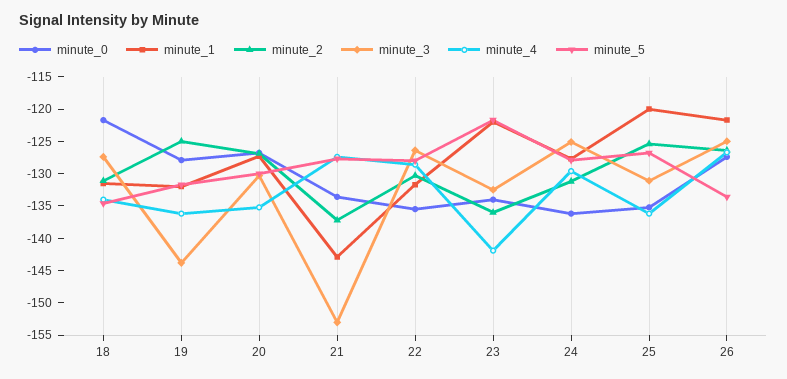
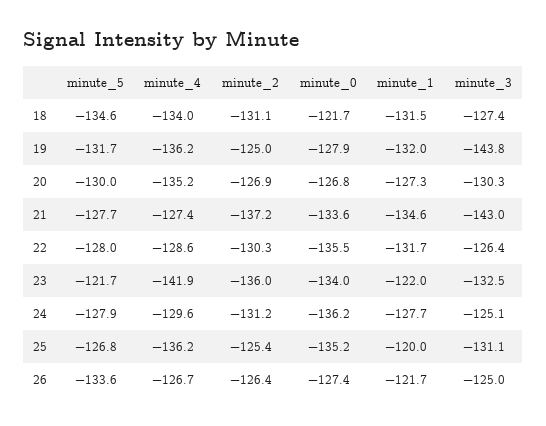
  {
    "minute_0": {
      "18": -121.7,
      "19": -127.9,
      "20": -126.8,
      "21": -133.6,
      "22": -135.5,
      "23": -134,
      "24": -136.2,
      "25": -135.2,
      "26": -127.4
    },
    "minute_1": {
      "18": -131.5,
      "19": -132,
      "20": -127.3,
-     "21": -142.5,
+     "21": -134.6,
      "22": -131.7,
      "23": -122,
      "24": -127.7,
      "25": -120,
      "26": -121.7
    },
    "minute_2": {
      "18": -131.1,
      "19": -125,
      "20": -126.9,
      "21": -137.2,
      "22": -130.3,
      "23": -136,
      "24": -131.2,
      "25": -125.4,
      "26": -126.4
    },
    "minute_3": {
      "18": -127.4,
      "19": -143.8,
      "20": -130.3,
-     "21": -152.5,
+     "21": -143,
      "22": -126.4,
      "23": -132.5,
      "24": -125.1,
      "25": -131.1,
      "26": -125
    },
    "minute_4": {
      "18": -134,
      "19": -136.2,
      "20": -135.2,
      "21": -127.4,
      "22": -128.6,
      "23": -141.9,
      "24": -129.6,
      "25": -136.2,
      "26": -126.7
    },
    "minute_5": {
      "18": -134.6,
      "19": -131.7,
      "20": -130,
      "21": -127.7,
      "22": -128,
      "23": -121.7,
      "24": -127.9,
      "25": -126.8,
      "26": -133.6
    }
  }

